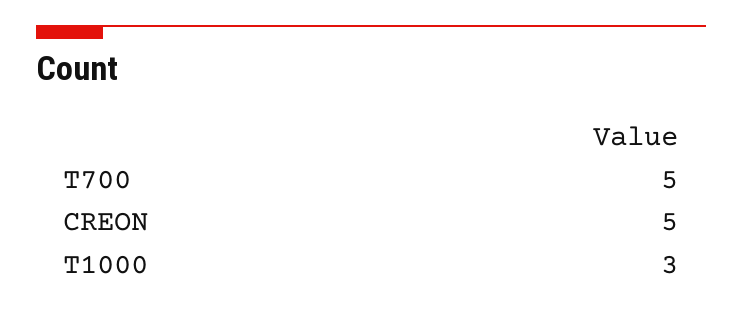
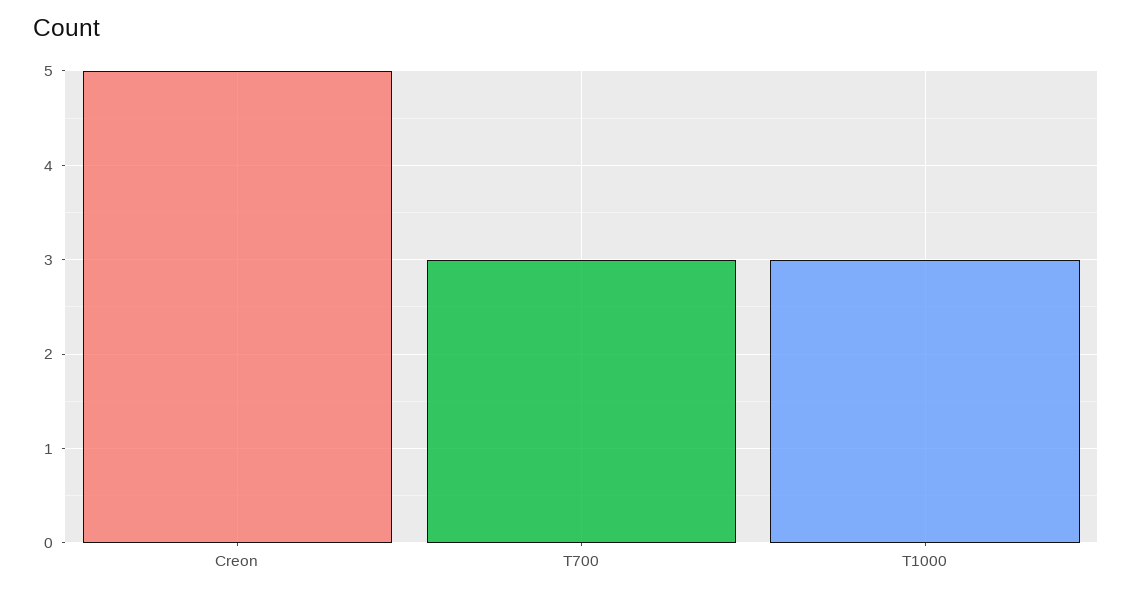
  {
-   "T700": 5,
+   "T700": 3,
    "CREON": 5,
    "T1000": 3
  }

